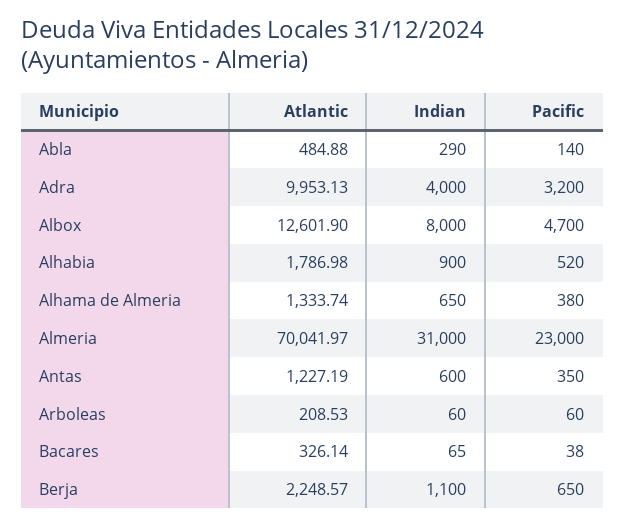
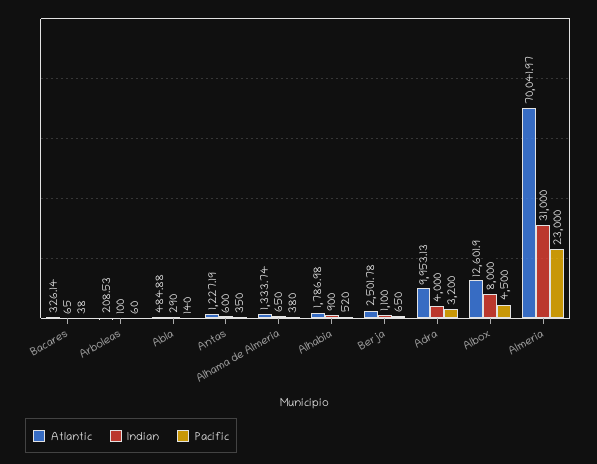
  {
    "Atlantic": {
      "Abla": 484.88,
      "Adra": 9953.13,
      "Albox": 12601.9,
      "Alhabia": 1786.98,
      "Alhama de Almeria": 1333.74,
      "Almeria": 70041.97,
      "Antas": 1227.19,
      "Arboleas": 208.53,
      "Bacares": 326.14,
-     "Berja": 2248.57
+     "Berja": 2501.78
    },
    "Indian": {
      "Abla": 290,
      "Adra": 4000,
      "Albox": 8000,
      "Alhabia": 900,
      "Alhama de Almeria": 650,
      "Almeria": 31000,
      "Antas": 600,
-     "Arboleas": 60,
+     "Arboleas": 100,
      "Bacares": 65,
      "Berja": 1100
    },
    "Pacific": {
      "Abla": 140,
      "Adra": 3200,
-     "Albox": 4700,
+     "Albox": 4500,
      "Alhabia": 520,
      "Alhama de Almeria": 380,
      "Almeria": 23000,
      "Antas": 350,
      "Arboleas": 60,
      "Bacares": 38,
      "Berja": 650
    }
  }

